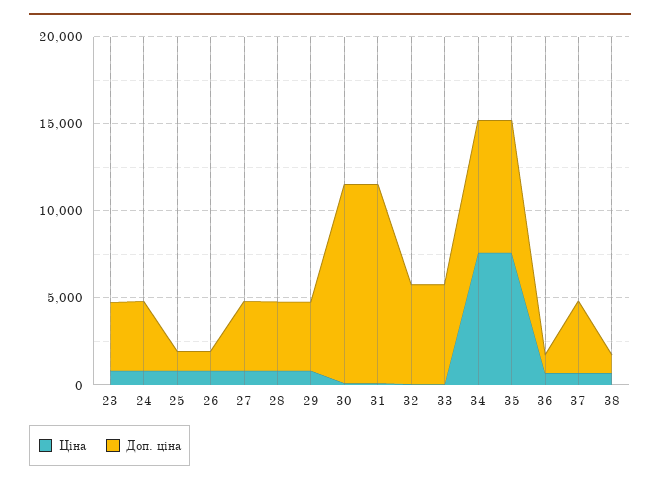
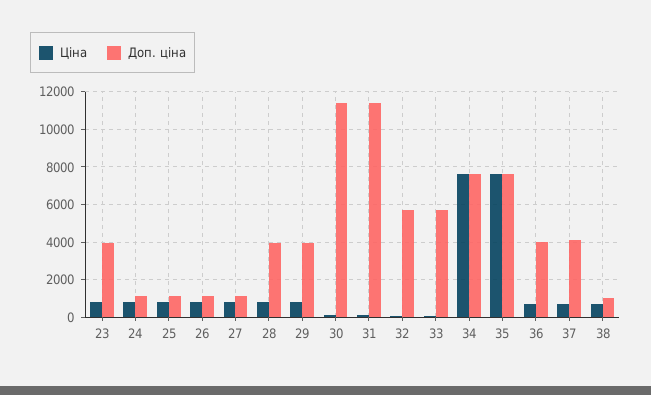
  {
    "Ціна": {
      "23": 1000,
      "24": 1000,
      "25": 1000,
      "26": 1000,
      "27": 1000,
      "28": 1000,
      "29": 1000,
      "30": 0,
      "31": 0,
      "32": 0,
      "33": 0,
      "34": 7500,
      "35": 7500,
      "36": 500,
      "37": 500,
      "38": 500
    },
    "Доп. ціна": {
      "23": 4000,
-     "24": 4000,
+     "24": 1000,
      "25": 1000,
      "26": 1000,
-     "27": 4000,
+     "27": 1000,
      "28": 4000,
      "29": 4000,
      "30": 11500,
      "31": 11500,
      "32": 5500,
      "33": 5500,
      "34": 7500,
      "35": 7500,
-     "36": 1000,
+     "36": 4000,
      "37": 4000,
      "38": 1000
    }
  }

